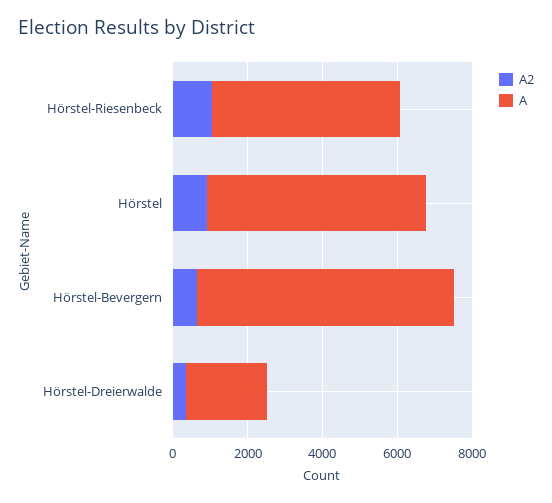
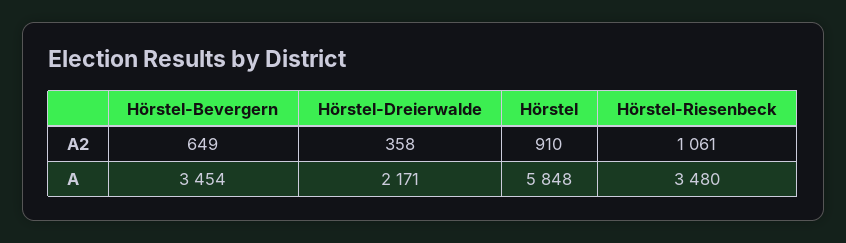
  {
    "A2": {
      "Hörstel-Riesenbeck": 1061,
      "Hörstel": 910,
      "Hörstel-Bevergern": 649,
      "Hörstel-Dreierwalde": 358
    },
    "A": {
-     "Hörstel-Riesenbeck": 5000,
+     "Hörstel-Riesenbeck": 3480,
      "Hörstel": 5848,
-     "Hörstel-Bevergern": 7000,
+     "Hörstel-Bevergern": 3454,
      "Hörstel-Dreierwalde": 2171
    }
  }

